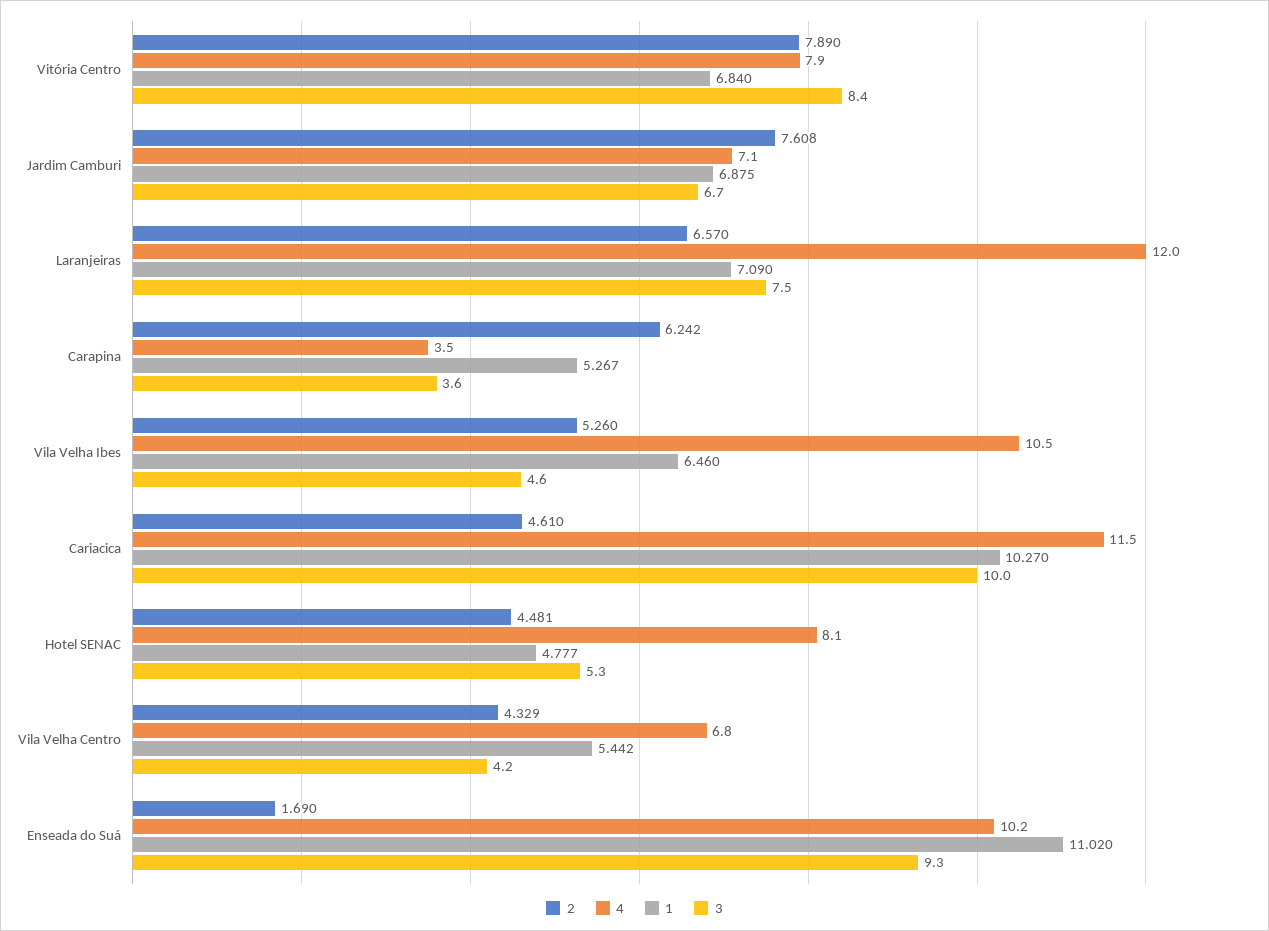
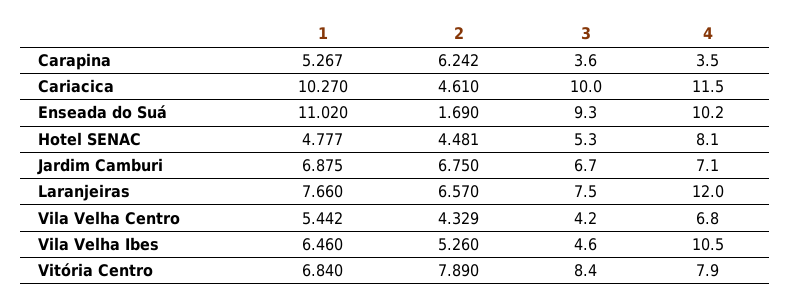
  {
    "2": {
      "Vitória Centro": 7.89,
-     "Jardim Camburi": 7.608,
+     "Jardim Camburi": 6.75,
      "Laranjeiras": 6.57,
      "Carapina": 6.242,
      "Vila Velha Ibes": 5.26,
      "Cariacica": 4.61,
      "Hotel SENAC": 4.481,
      "Vila Velha Centro": 4.329,
      "Enseada do Suá": 1.69
    },
    "4": {
      "Vitória Centro": 7.9,
      "Jardim Camburi": 7.1,
      "Laranjeiras": 12,
      "Carapina": 3.5,
      "Vila Velha Ibes": 10.5,
      "Cariacica": 11.5,
      "Hotel SENAC": 8.1,
      "Vila Velha Centro": 6.8,
      "Enseada do Suá": 10.2
    },
    "1": {
      "Vitória Centro": 6.84,
      "Jardim Camburi": 6.875,
-     "Laranjeiras": 7.09,
+     "Laranjeiras": 7.66,
      "Carapina": 5.267,
      "Vila Velha Ibes": 6.46,
      "Cariacica": 10.27,
      "Hotel SENAC": 4.777,
      "Vila Velha Centro": 5.442,
      "Enseada do Suá": 11.02
    },
    "3": {
      "Vitória Centro": 8.4,
      "Jardim Camburi": 6.7,
      "Laranjeiras": 7.5,
      "Carapina": 3.6,
      "Vila Velha Ibes": 4.6,
      "Cariacica": 10,
      "Hotel SENAC": 5.3,
      "Vila Velha Centro": 4.2,
      "Enseada do Suá": 9.3
    }
  }

